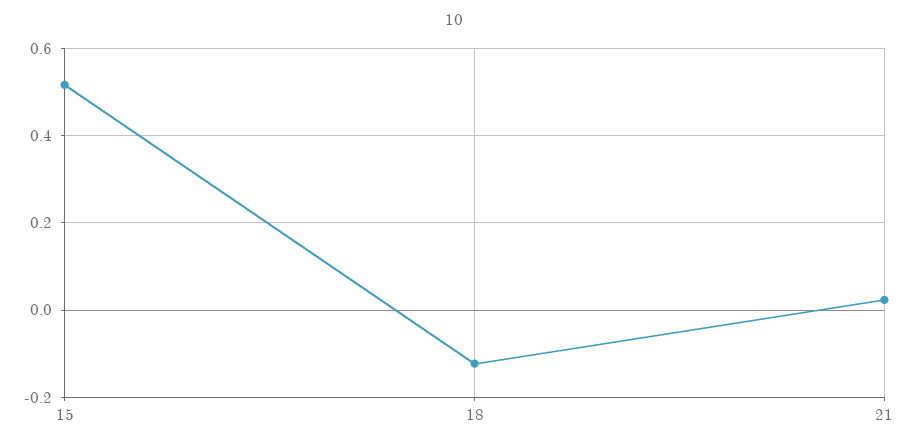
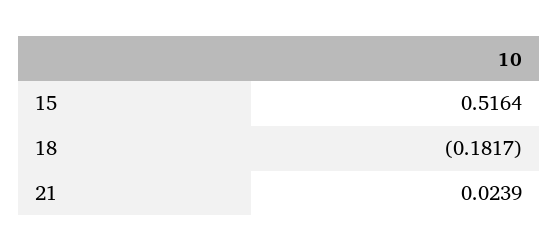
  {
    "15": 0.5164,
-   "18": -0.12,
+   "18": -0.1817,
    "21": 0.0239
  }

